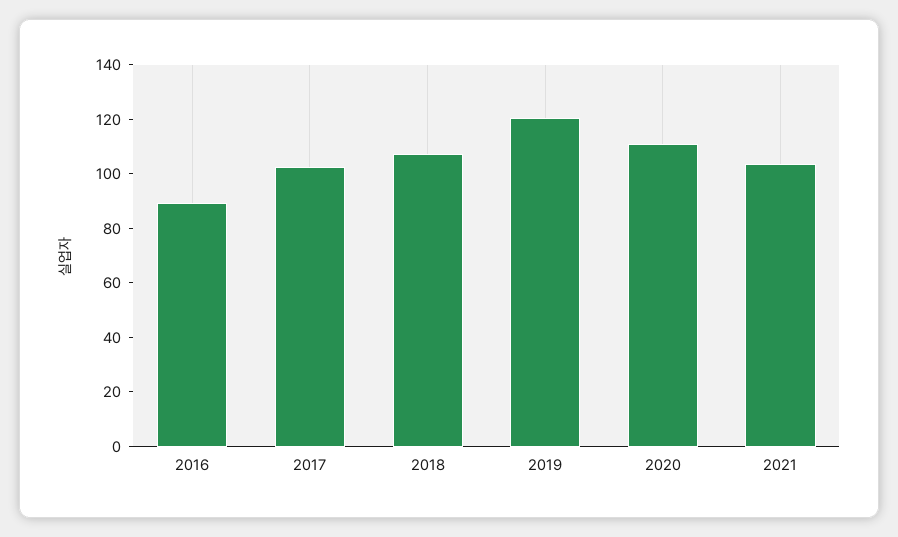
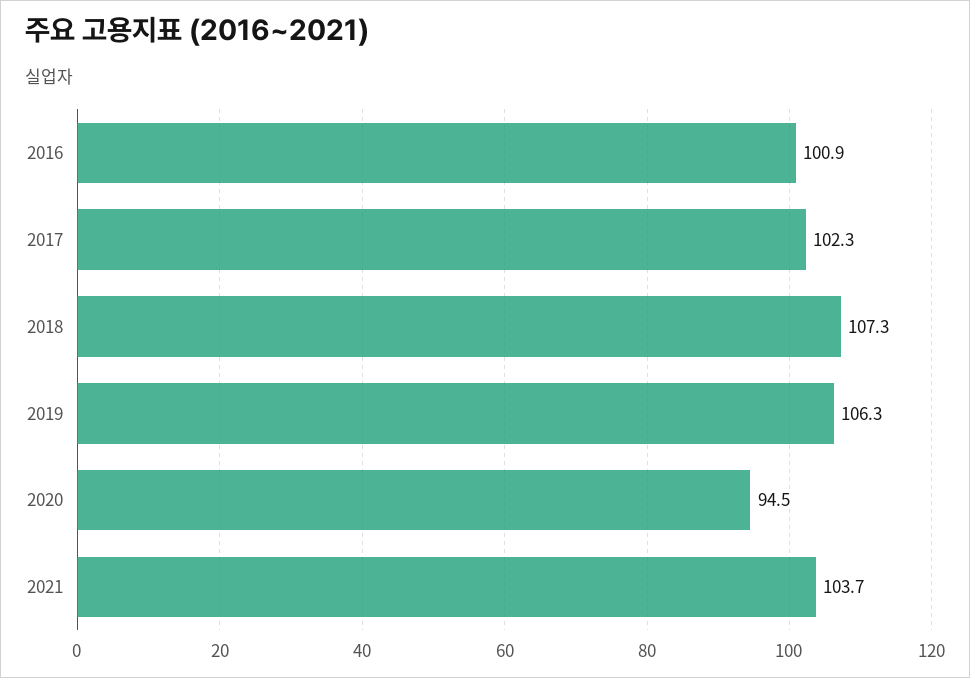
  {
-   "2016": 90,
+   "2016": 100.9,
    "2017": 102.3,
    "2018": 107.3,
-   "2019": 120,
+   "2019": 106.3,
-   "2020": 110,
+   "2020": 94.5,
    "2021": 103.7
  }

